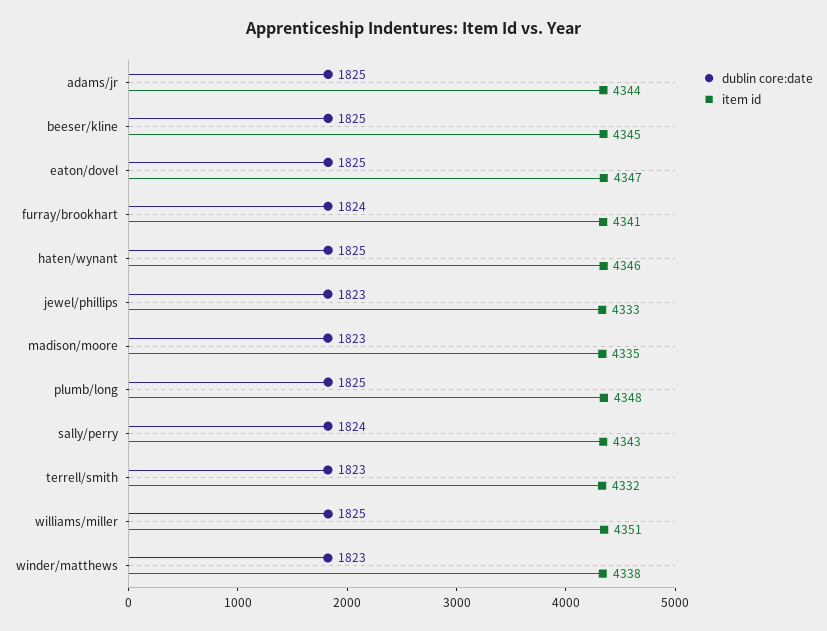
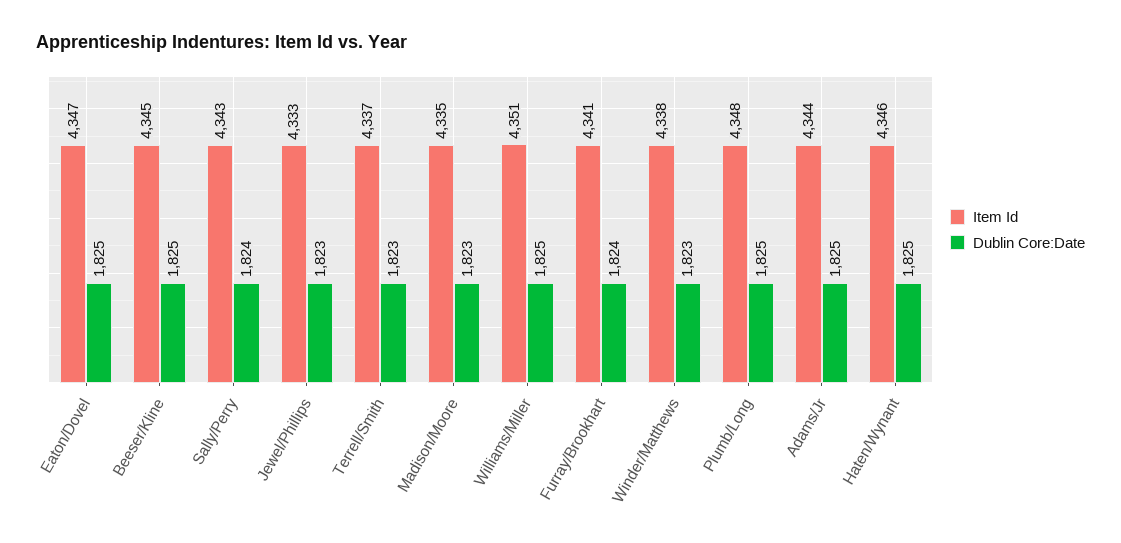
  {
    "dublin core:date": {
      "adams/jr": 1825,
      "beeser/kline": 1825,
      "eaton/dovel": 1825,
      "furray/brookhart": 1824,
      "haten/wynant": 1825,
      "jewel/phillips": 1823,
      "madison/moore": 1823,
      "plumb/long": 1825,
      "sally/perry": 1824,
      "terrell/smith": 1823,
      "williams/miller": 1825,
      "winder/matthews": 1823
    },
    "item id": {
      "adams/jr": 4344,
      "beeser/kline": 4345,
      "eaton/dovel": 4347,
      "furray/brookhart": 4341,
      "haten/wynant": 4346,
      "jewel/phillips": 4333,
      "madison/moore": 4335,
      "plumb/long": 4348,
      "sally/perry": 4343,
-     "terrell/smith": 4332,
+     "terrell/smith": 4337,
      "williams/miller": 4351,
      "winder/matthews": 4338
    }
  }

